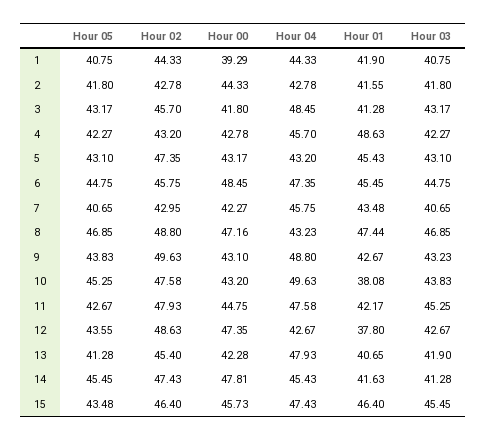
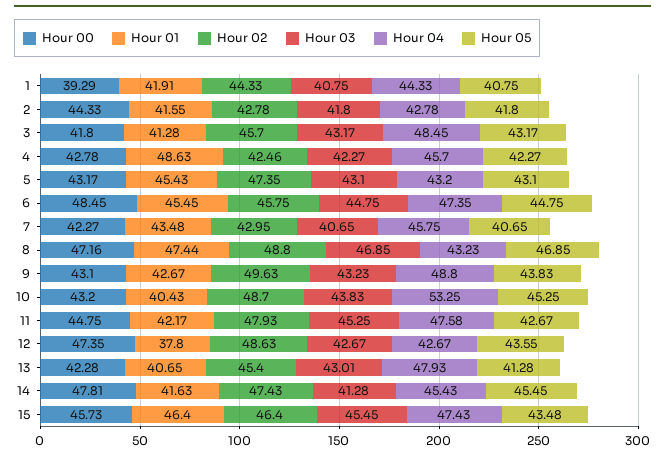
  {
    "Hour 05": {
      "1": 40.75,
      "2": 41.8,
      "3": 43.17,
      "4": 42.27,
      "5": 43.1,
      "6": 44.75,
      "7": 40.65,
      "8": 46.85,
      "9": 43.83,
      "10": 45.25,
      "11": 42.67,
      "12": 43.55,
      "13": 41.28,
      "14": 45.45,
      "15": 43.48
    },
    "Hour 02": {
      "1": 44.33,
      "2": 42.78,
      "3": 45.7,
-     "4": 43.2,
+     "4": 42.46,
      "5": 47.35,
      "6": 45.75,
      "7": 42.95,
      "8": 48.8,
      "9": 49.63,
-     "10": 47.58,
+     "10": 48.7,
      "11": 47.93,
      "12": 48.63,
      "13": 45.4,
      "14": 47.43,
      "15": 46.4
    },
    "Hour 00": {
      "1": 39.29,
      "2": 44.33,
      "3": 41.8,
      "4": 42.78,
      "5": 43.17,
      "6": 48.45,
      "7": 42.27,
      "8": 47.16,
      "9": 43.1,
      "10": 43.2,
      "11": 44.75,
      "12": 47.35,
      "13": 42.28,
      "14": 47.81,
      "15": 45.73
    },
    "Hour 04": {
      "1": 44.33,
      "2": 42.78,
      "3": 48.45,
      "4": 45.7,
      "5": 43.2,
      "6": 47.35,
      "7": 45.75,
      "8": 43.23,
      "9": 48.8,
-     "10": 49.63,
+     "10": 53.25,
      "11": 47.58,
      "12": 42.67,
      "13": 47.93,
      "14": 45.43,
      "15": 47.43
    },
    "Hour 01": {
-     "1": 41.9,
+     "1": 41.91,
      "2": 41.55,
      "3": 41.28,
      "4": 48.63,
      "5": 45.43,
      "6": 45.45,
      "7": 43.48,
      "8": 47.44,
      "9": 42.67,
-     "10": 38.08,
+     "10": 40.43,
      "11": 42.17,
      "12": 37.8,
      "13": 40.65,
      "14": 41.63,
      "15": 46.4
    },
    "Hour 03": {
      "1": 40.75,
      "2": 41.8,
      "3": 43.17,
      "4": 42.27,
      "5": 43.1,
      "6": 44.75,
      "7": 40.65,
      "8": 46.85,
      "9": 43.23,
      "10": 43.83,
      "11": 45.25,
      "12": 42.67,
-     "13": 41.9,
+     "13": 43.01,
      "14": 41.28,
      "15": 45.45
    }
  }

